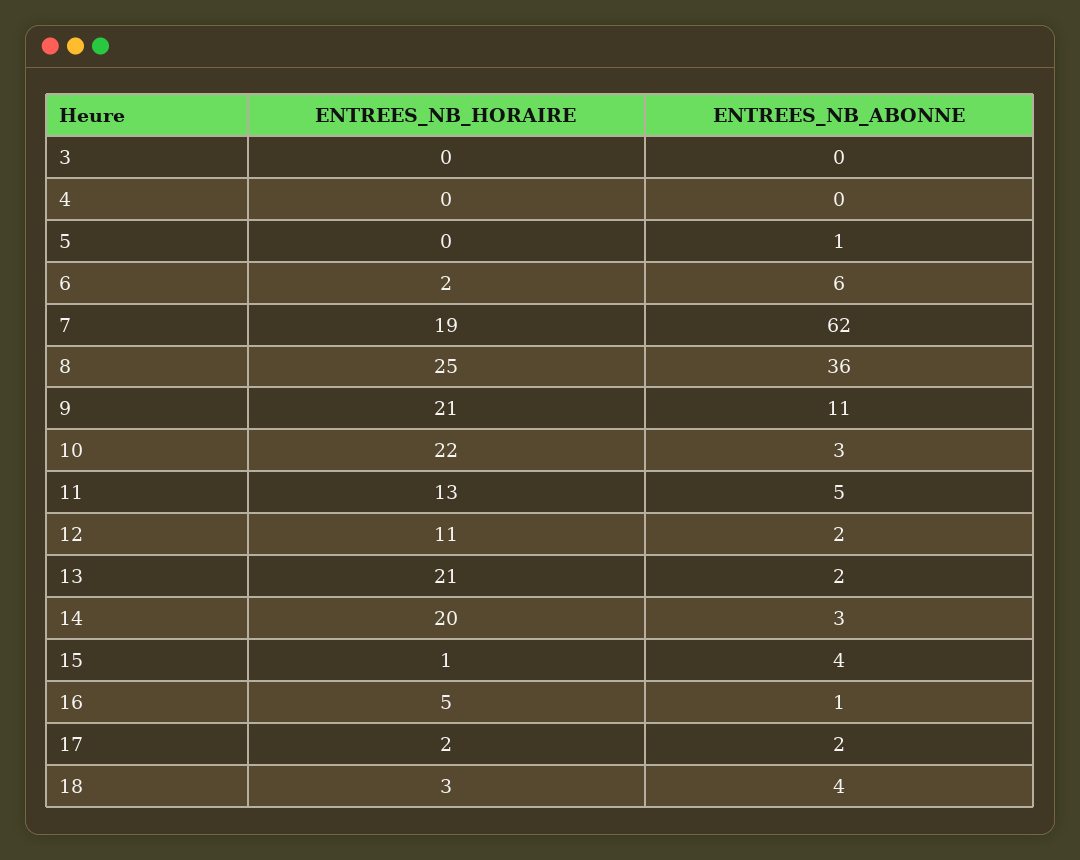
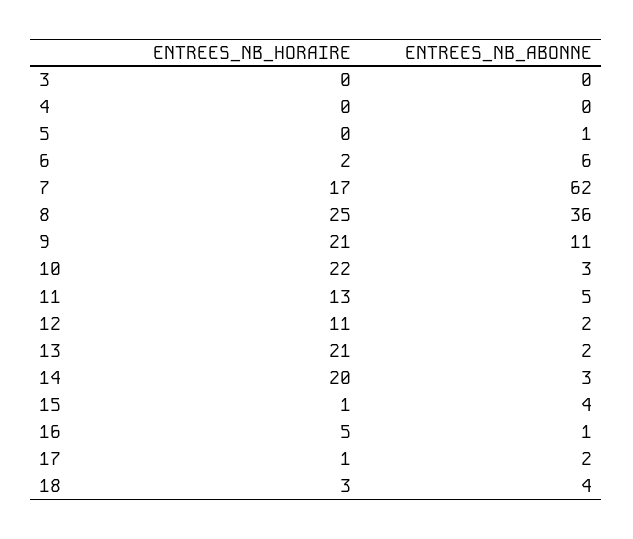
  {
    "ENTREES_NB_HORAIRE": {
      "3": 0,
      "4": 0,
      "5": 0,
      "6": 2,
-     "7": 19,
+     "7": 17,
      "8": 25,
      "9": 21,
      "10": 22,
      "11": 13,
      "12": 11,
      "13": 21,
      "14": 20,
      "15": 1,
      "16": 5,
-     "17": 2,
+     "17": 1,
      "18": 3
    },
    "ENTREES_NB_ABONNE": {
      "3": 0,
      "4": 0,
      "5": 1,
      "6": 6,
      "7": 62,
      "8": 36,
      "9": 11,
      "10": 3,
      "11": 5,
      "12": 2,
      "13": 2,
      "14": 3,
      "15": 4,
      "16": 1,
      "17": 2,
      "18": 4
    }
  }

